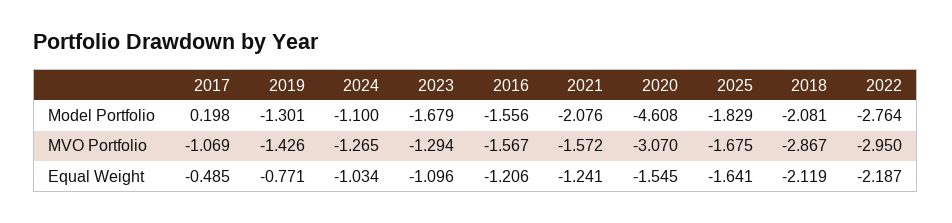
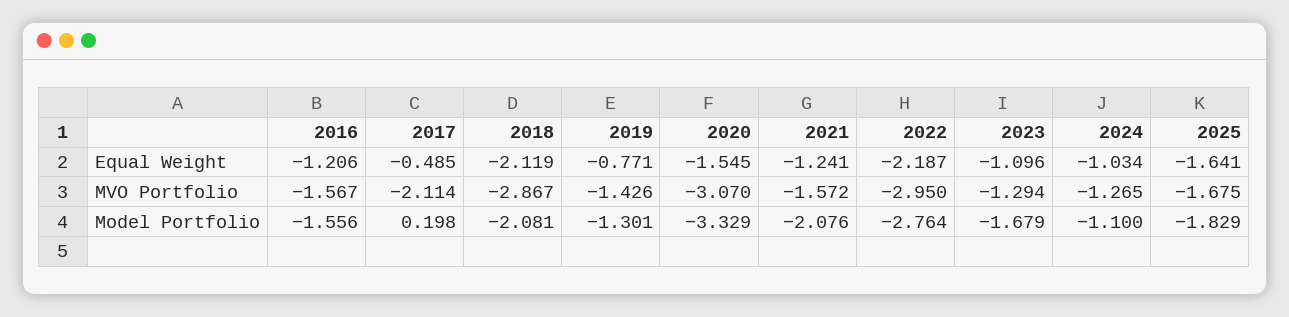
  {
    "2017": {
      "Model Portfolio": 0.198,
-     "MVO Portfolio": -1.069,
+     "MVO Portfolio": -2.114,
      "Equal Weight": -0.485
    },
    "2019": {
      "Model Portfolio": -1.301,
      "MVO Portfolio": -1.426,
      "Equal Weight": -0.771
    },
    "2024": {
      "Model Portfolio": -1.1,
      "MVO Portfolio": -1.265,
      "Equal Weight": -1.034
    },
    "2023": {
      "Model Portfolio": -1.679,
      "MVO Portfolio": -1.294,
      "Equal Weight": -1.096
    },
    "2016": {
      "Model Portfolio": -1.556,
      "MVO Portfolio": -1.567,
      "Equal Weight": -1.206
    },
    "2021": {
      "Model Portfolio": -2.076,
      "MVO Portfolio": -1.572,
      "Equal Weight": -1.241
    },
    "2020": {
-     "Model Portfolio": -4.608,
+     "Model Portfolio": -3.329,
      "MVO Portfolio": -3.07,
      "Equal Weight": -1.545
    },
    "2025": {
      "Model Portfolio": -1.829,
      "MVO Portfolio": -1.675,
      "Equal Weight": -1.641
    },
    "2018": {
      "Model Portfolio": -2.081,
      "MVO Portfolio": -2.867,
      "Equal Weight": -2.119
    },
    "2022": {
      "Model Portfolio": -2.764,
      "MVO Portfolio": -2.95,
      "Equal Weight": -2.187
    }
  }

